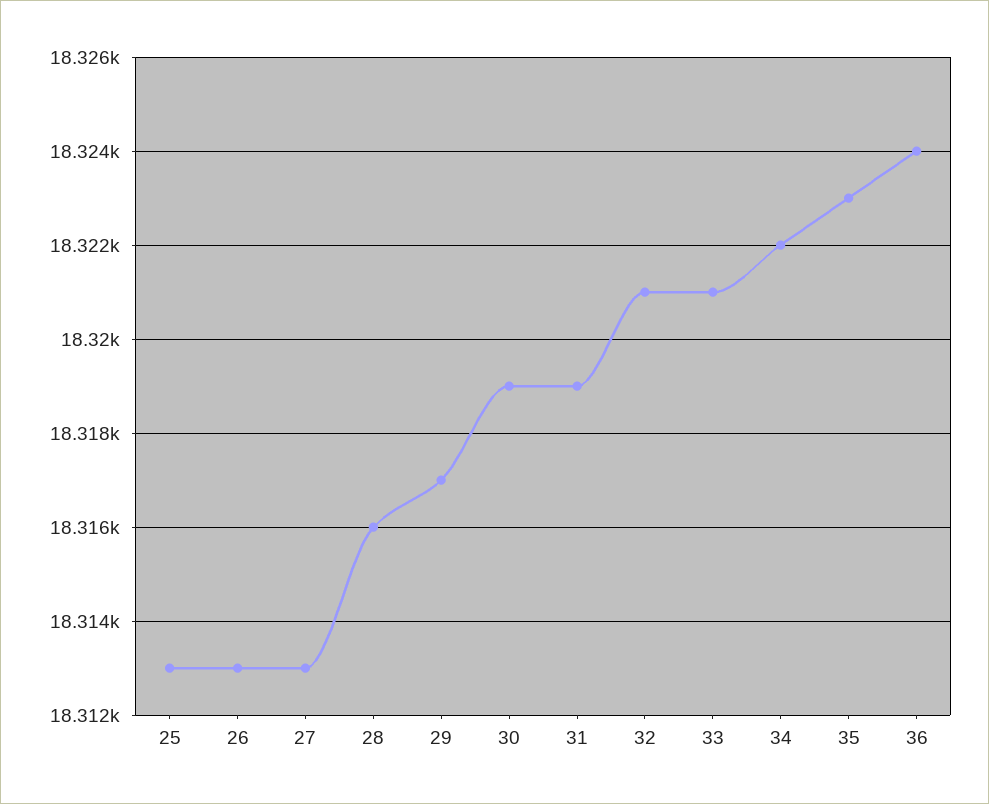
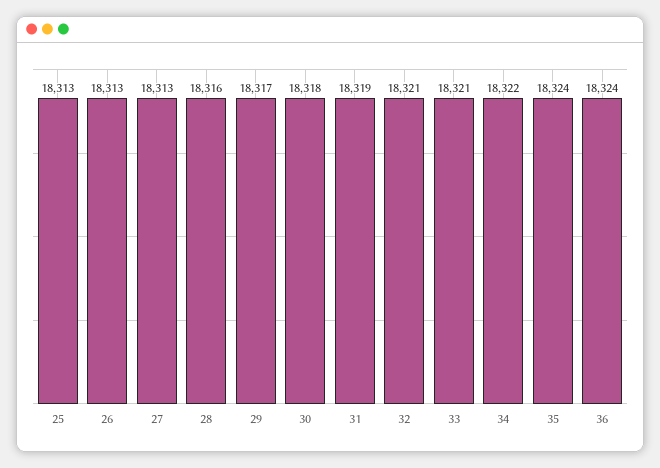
  {
    "25": 18313,
    "26": 18313,
    "27": 18313,
    "28": 18316,
    "29": 18317,
-   "30": 18319,
+   "30": 18318,
    "31": 18319,
    "32": 18321,
    "33": 18321,
    "34": 18322,
-   "35": 18323,
+   "35": 18324,
    "36": 18324
  }

